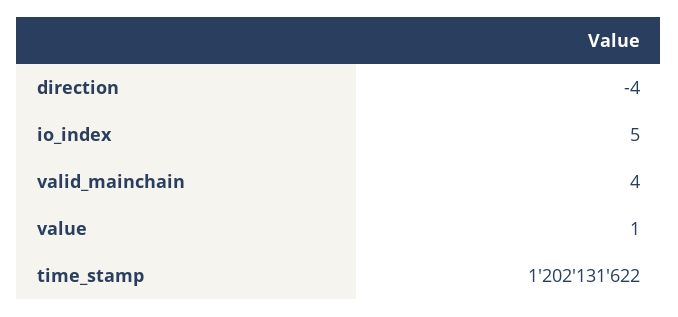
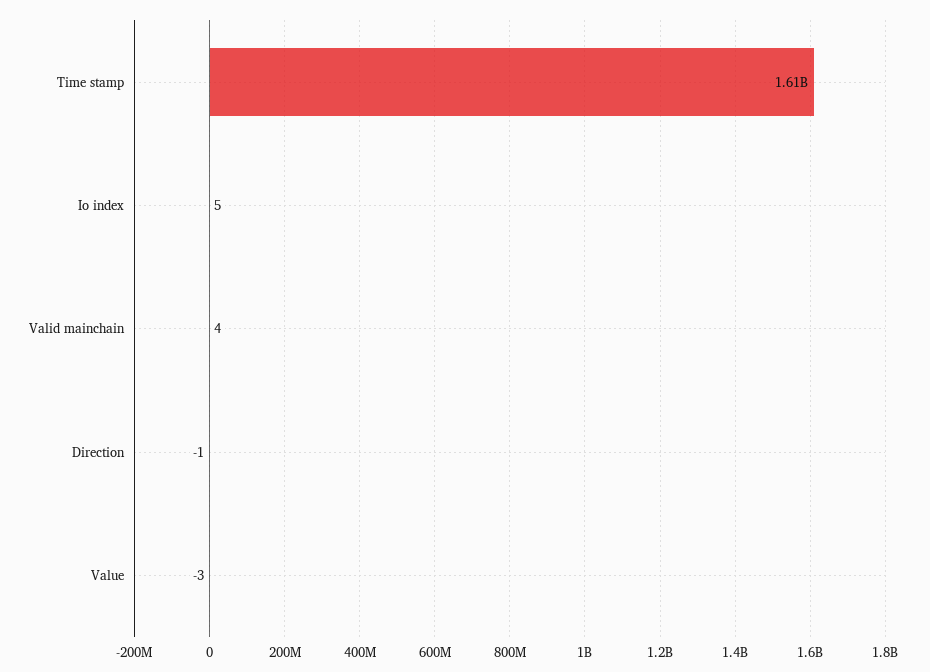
  {
-   "direction": -4,
+   "direction": -1,
    "io_index": 5,
    "valid_mainchain": 4,
-   "value": 1,
+   "value": -3,
-   "time_stamp": 1202131622
+   "time_stamp": 1610000000
  }

